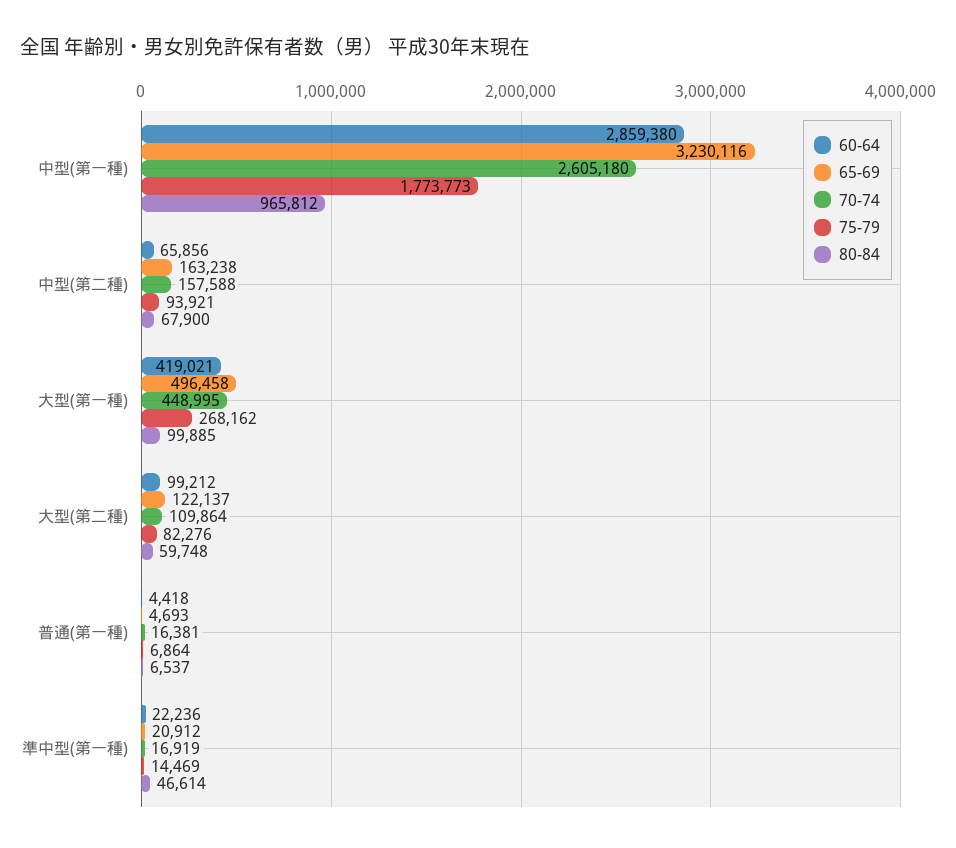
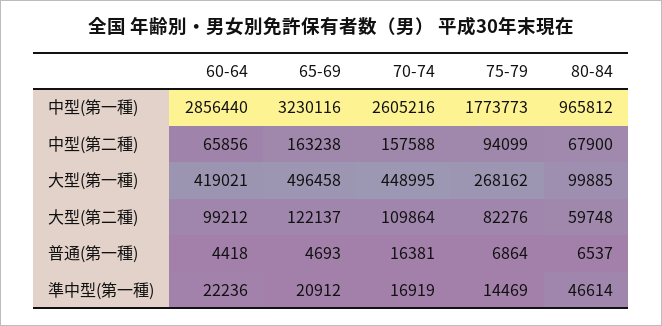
  {
    "60-64": {
-     "中型(第一種)": 2859380,
+     "中型(第一種)": 2856440,
      "中型(第二種)": 65856,
      "大型(第一種)": 419021,
      "大型(第二種)": 99212,
      "普通(第一種)": 4418,
      "準中型(第一種)": 22236
    },
    "65-69": {
      "中型(第一種)": 3230116,
      "中型(第二種)": 163238,
      "大型(第一種)": 496458,
      "大型(第二種)": 122137,
      "普通(第一種)": 4693,
      "準中型(第一種)": 20912
    },
    "70-74": {
-     "中型(第一種)": 2605180,
+     "中型(第一種)": 2605216,
      "中型(第二種)": 157588,
      "大型(第一種)": 448995,
      "大型(第二種)": 109864,
      "普通(第一種)": 16381,
      "準中型(第一種)": 16919
    },
    "75-79": {
      "中型(第一種)": 1773773,
-     "中型(第二種)": 93921,
+     "中型(第二種)": 94099,
      "大型(第一種)": 268162,
      "大型(第二種)": 82276,
      "普通(第一種)": 6864,
      "準中型(第一種)": 14469
    },
    "80-84": {
      "中型(第一種)": 965812,
      "中型(第二種)": 67900,
      "大型(第一種)": 99885,
      "大型(第二種)": 59748,
      "普通(第一種)": 6537,
      "準中型(第一種)": 46614
    }
  }

